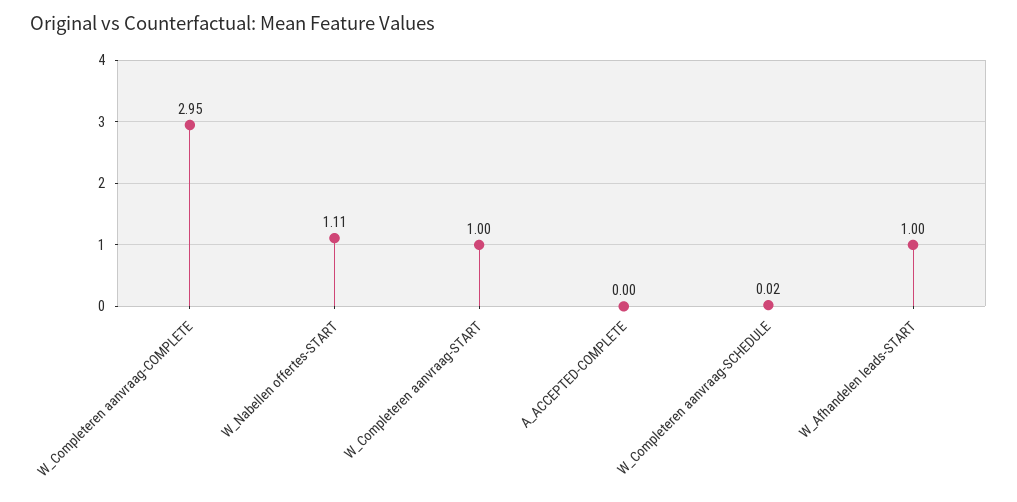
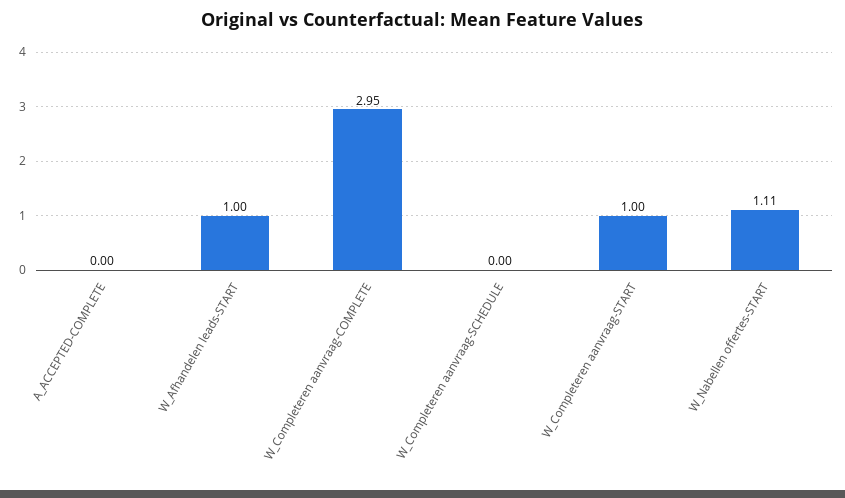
  {
    "W_Completeren aanvraag-COMPLETE": 2.95,
    "W_Nabellen offertes-START": 1.11,
    "W_Completeren aanvraag-START": 1,
    "A_ACCEPTED-COMPLETE": 0,
-   "W_Completeren aanvraag-SCHEDULE": 0.02,
+   "W_Completeren aanvraag-SCHEDULE": 0,
    "W_Afhandelen leads-START": 1
  }

